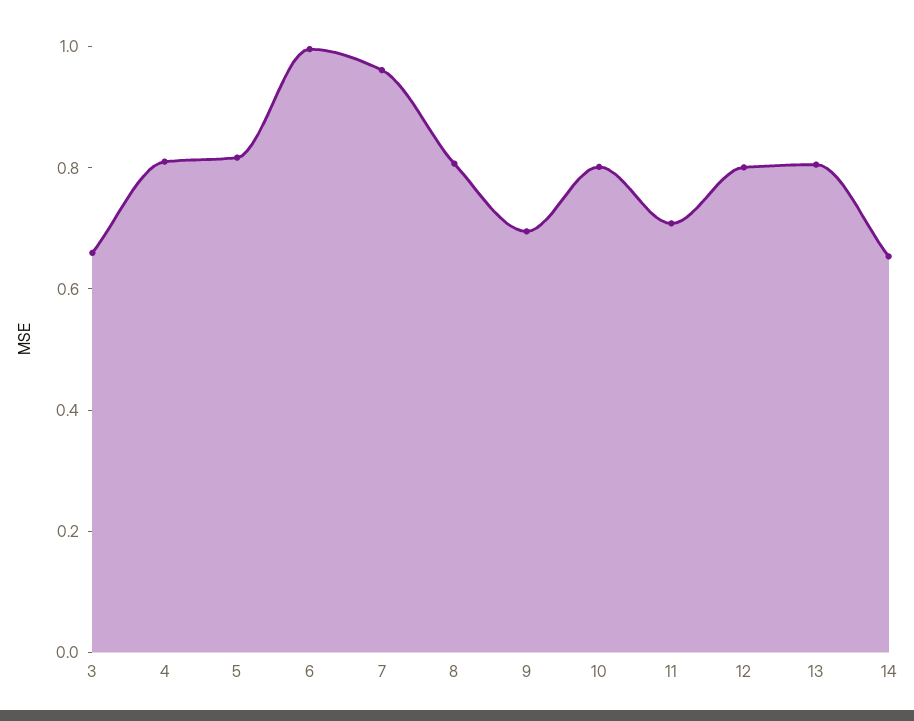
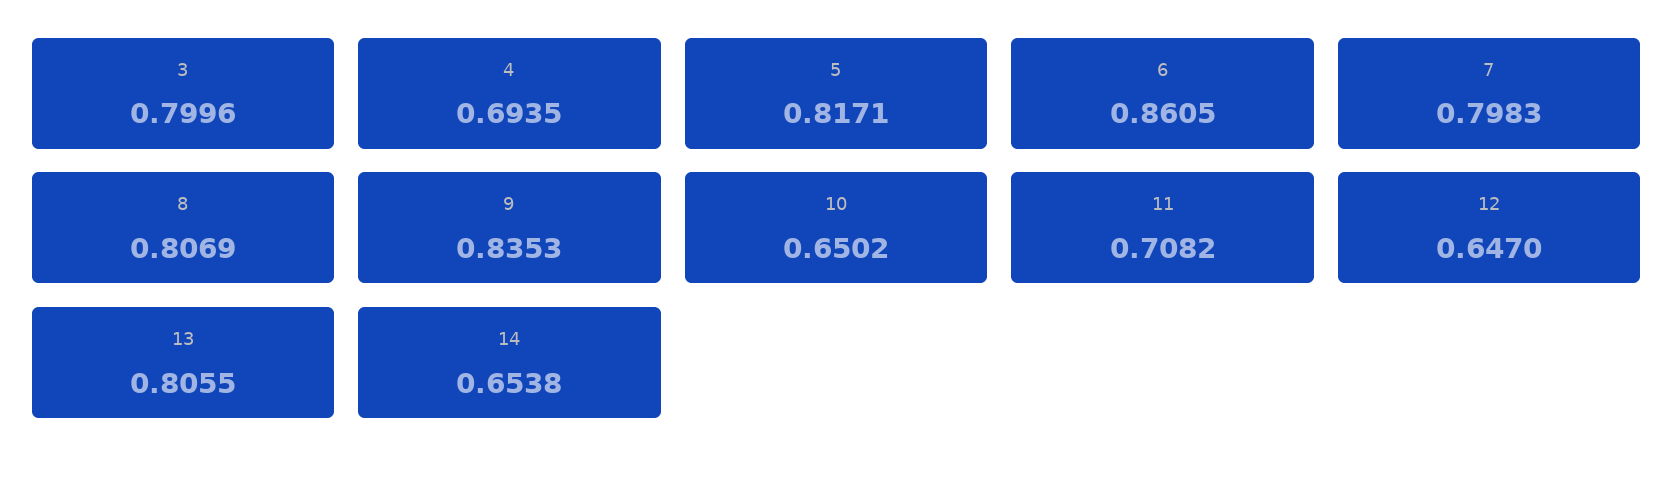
  {
-   "3": 0.65,
+   "3": 0.7996,
-   "4": 0.8,
+   "4": 0.6935,
    "5": 0.8171,
-   "6": 1,
+   "6": 0.8605,
-   "7": 0.95,
+   "7": 0.7983,
    "8": 0.8069,
-   "9": 0.7,
+   "9": 0.8353,
-   "10": 0.8,
+   "10": 0.6502,
    "11": 0.7082,
-   "12": 0.8,
+   "12": 0.647,
    "13": 0.8055,
    "14": 0.6538
  }

